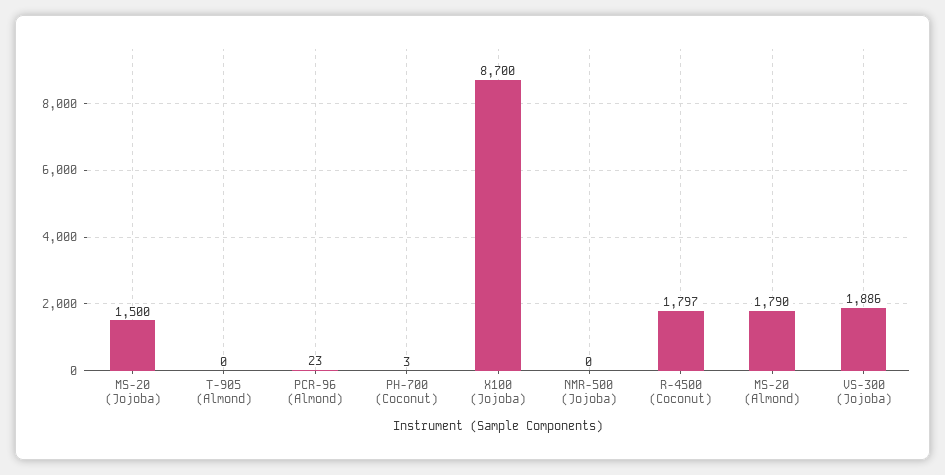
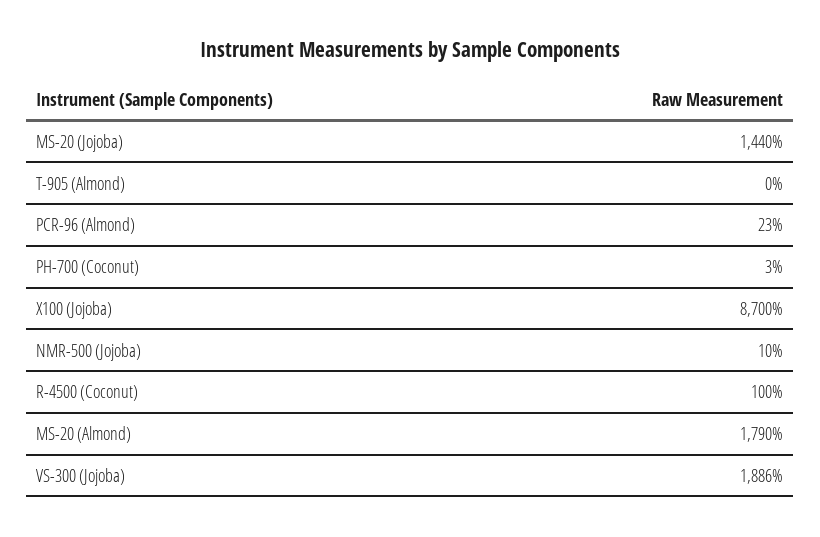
  {
-   "MS-20 (Jojoba)": 1500,
+   "MS-20 (Jojoba)": 1440,
    "T-905 (Almond)": 0,
    "PCR-96 (Almond)": 23,
    "PH-700 (Coconut)": 3,
    "X100 (Jojoba)": 8700,
-   "NMR-500 (Jojoba)": 0,
+   "NMR-500 (Jojoba)": 10,
-   "R-4500 (Coconut)": 1797,
+   "R-4500 (Coconut)": 100,
    "MS-20 (Almond)": 1790,
    "VS-300 (Jojoba)": 1886
  }

